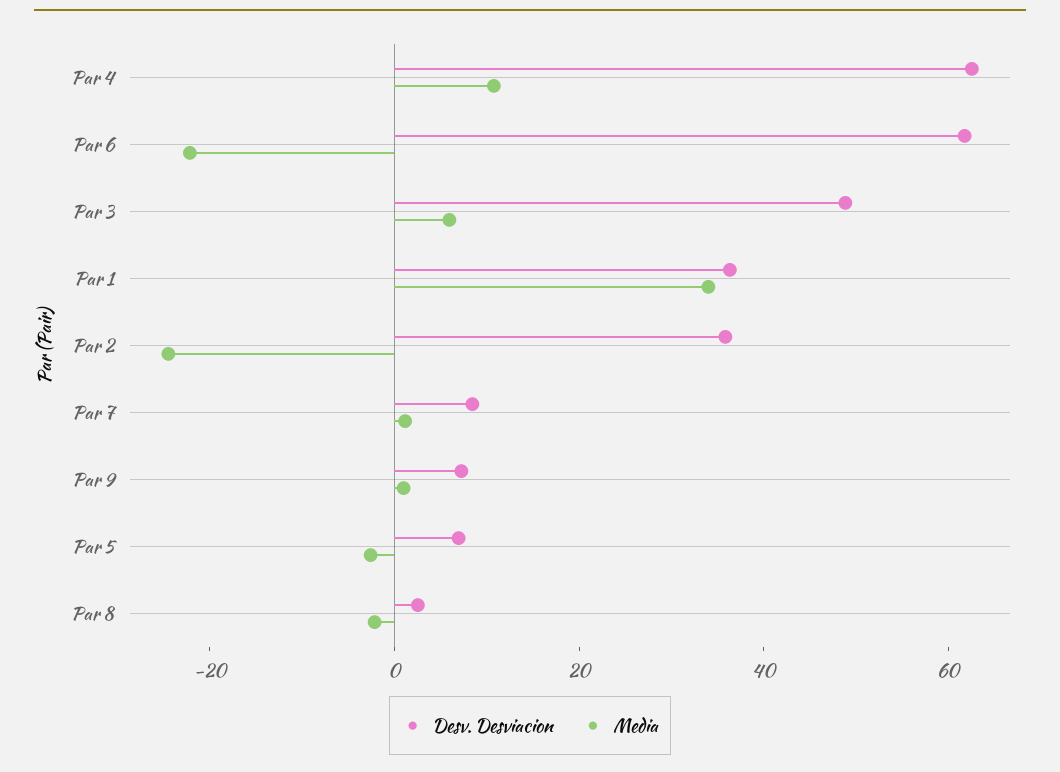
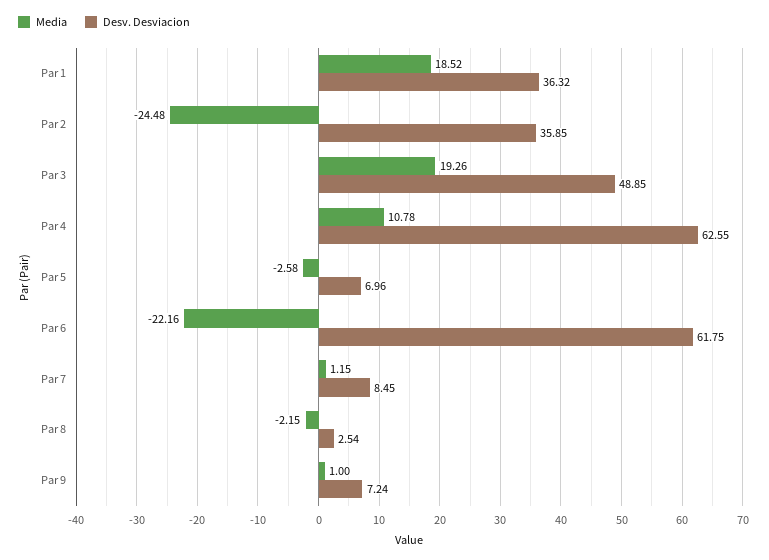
  {
    "Desv. Desviacion": {
      "Par 4": 62.55,
      "Par 6": 61.75,
      "Par 3": 48.85,
      "Par 1": 36.32,
      "Par 2": 35.85,
      "Par 7": 8.45,
      "Par 9": 7.24,
      "Par 5": 6.96,
      "Par 8": 2.54
    },
    "Media": {
      "Par 4": 10.78,
      "Par 6": -22.16,
-     "Par 3": 5,
+     "Par 3": 19.26,
-     "Par 1": 35,
+     "Par 1": 18.52,
      "Par 2": -24.48,
      "Par 7": 1.15,
      "Par 9": 1,
      "Par 5": -2.58,
      "Par 8": -2.15
    }
  }

